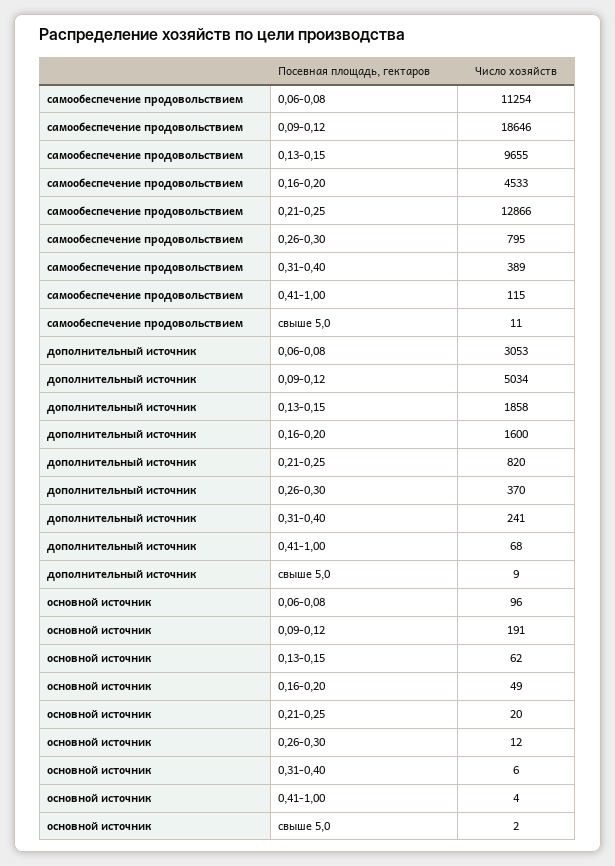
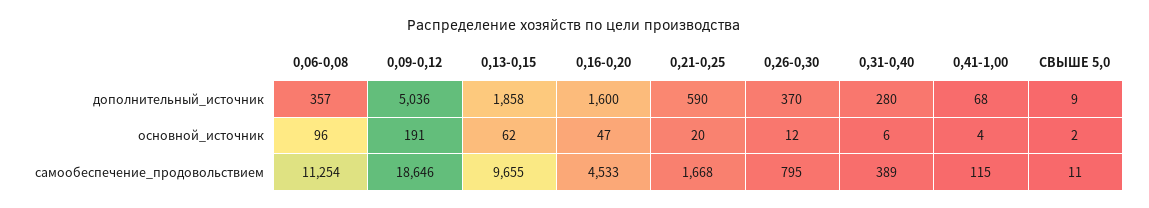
  {
    "самообеспечение продовольствием": {
      "0,06-0,08": 11254,
      "0,09-0,12": 18646,
      "0,13-0,15": 9655,
      "0,16-0,20": 4533,
-     "0,21-0,25": 12866,
+     "0,21-0,25": 1668,
      "0,26-0,30": 795,
      "0,31-0,40": 389,
      "0,41-1,00": 115,
      "свыше 5,0": 11
    },
    "дополнительный источник": {
-     "0,06-0,08": 3053,
+     "0,06-0,08": 357,
-     "0,09-0,12": 5034,
+     "0,09-0,12": 5036,
      "0,13-0,15": 1858,
      "0,16-0,20": 1600,
-     "0,21-0,25": 820,
+     "0,21-0,25": 590,
      "0,26-0,30": 370,
-     "0,31-0,40": 241,
+     "0,31-0,40": 280,
      "0,41-1,00": 68,
      "свыше 5,0": 9
    },
    "основной источник": {
      "0,06-0,08": 96,
      "0,09-0,12": 191,
      "0,13-0,15": 62,
-     "0,16-0,20": 49,
+     "0,16-0,20": 47,
      "0,21-0,25": 20,
      "0,26-0,30": 12,
      "0,31-0,40": 6,
      "0,41-1,00": 4,
      "свыше 5,0": 2
    }
  }

